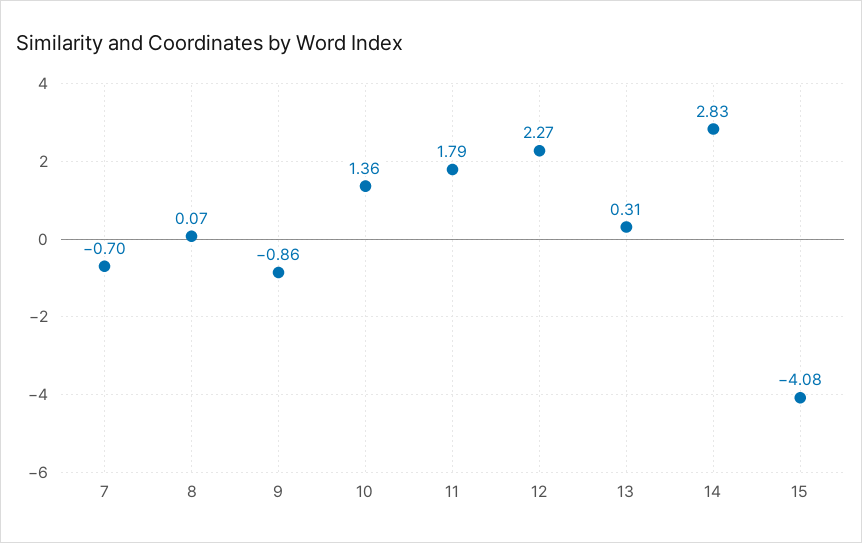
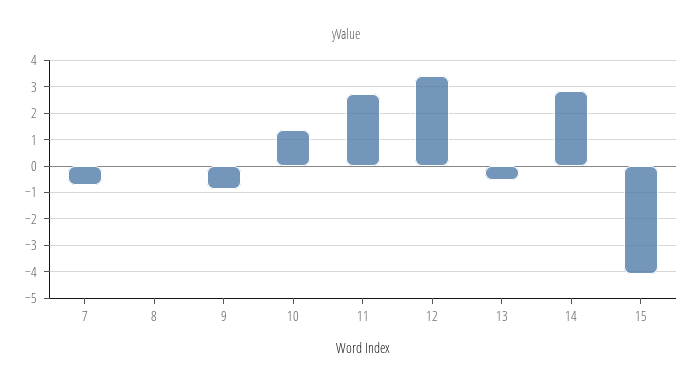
  {
    "7": -0.7,
    "8": 0.07,
    "9": -0.86,
    "10": 1.36,
-   "11": 1.79,
+   "11": 2.75,
-   "12": 2.27,
+   "12": 3.5,
-   "13": 0.31,
+   "13": -0.5,
    "14": 2.83,
    "15": -4.08
  }

